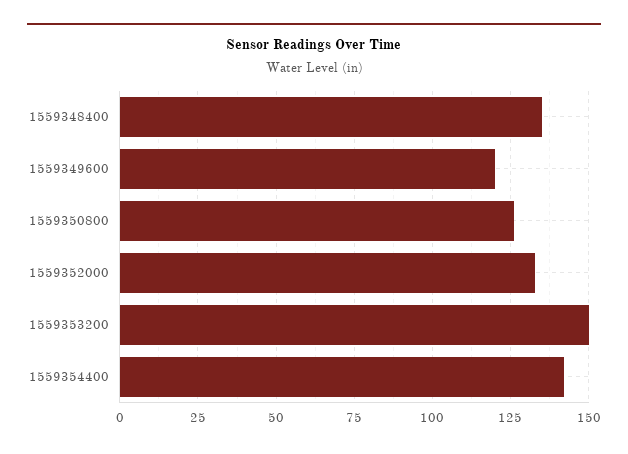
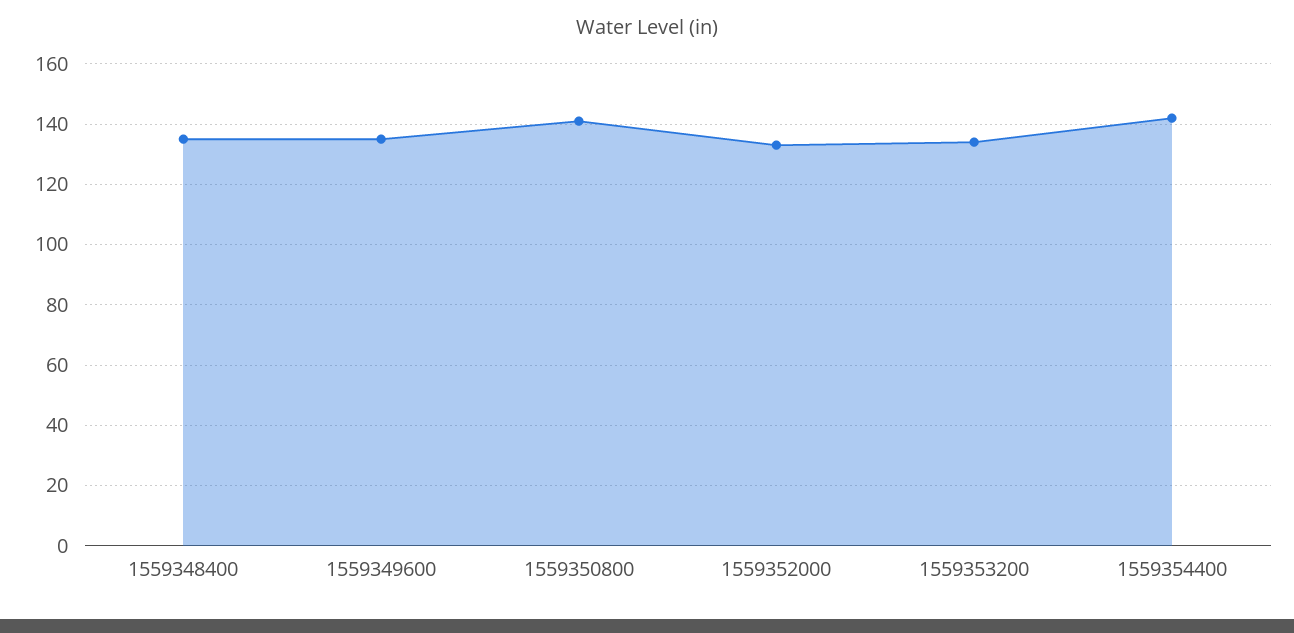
  {
    "1559348400": 135,
-   "1559349600": 120,
+   "1559349600": 135,
-   "1559350800": 125,
+   "1559350800": 140,
    "1559352000": 135,
-   "1559353200": 150,
+   "1559353200": 135,
    "1559354400": 140
  }

